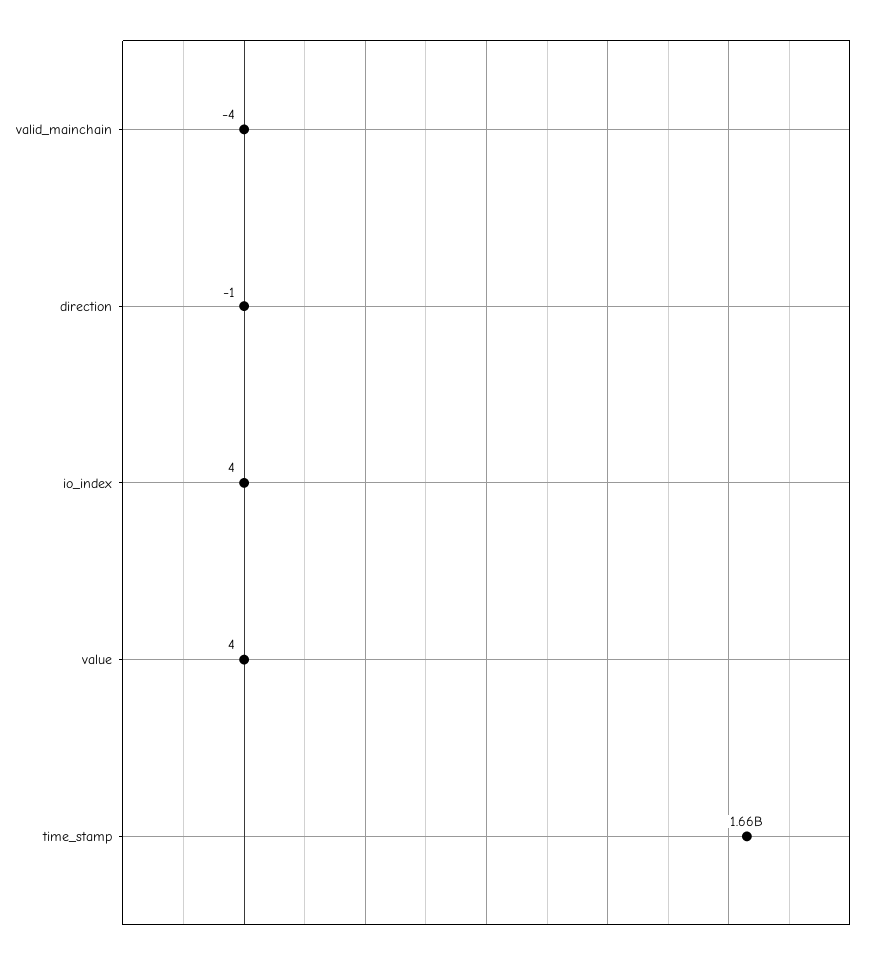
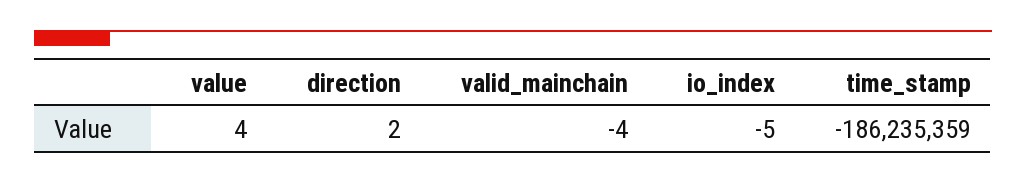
  {
    "valid_mainchain": -4,
-   "direction": -1,
+   "direction": 2,
-   "io_index": 4,
+   "io_index": -5,
    "value": 4,
-   "time_stamp": 1660000000
+   "time_stamp": -186235359
  }

